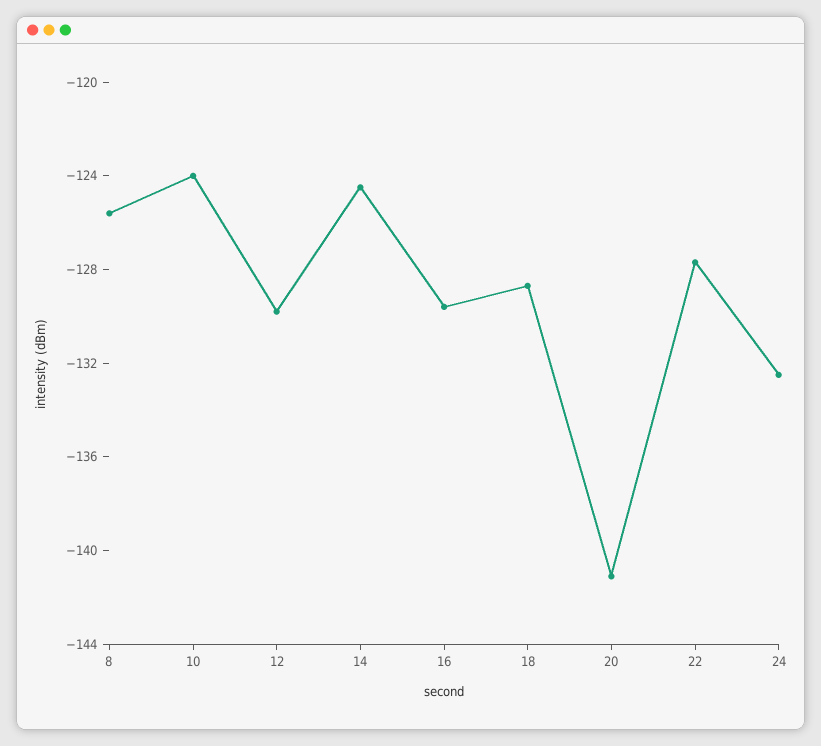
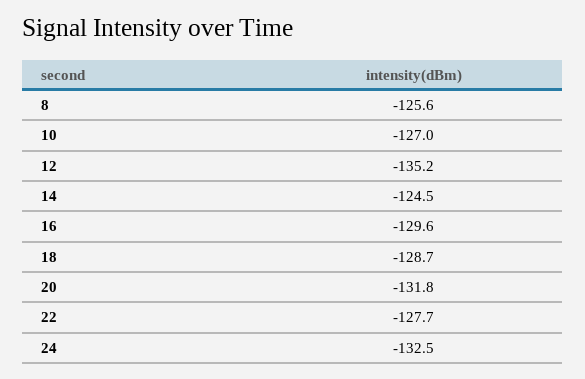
  {
    "8": -125.6,
-   "10": -124,
+   "10": -127,
-   "12": -130,
+   "12": -135.2,
    "14": -124.5,
    "16": -129.6,
    "18": -128.7,
-   "20": -141,
+   "20": -131.8,
    "22": -127.7,
    "24": -132.5
  }

